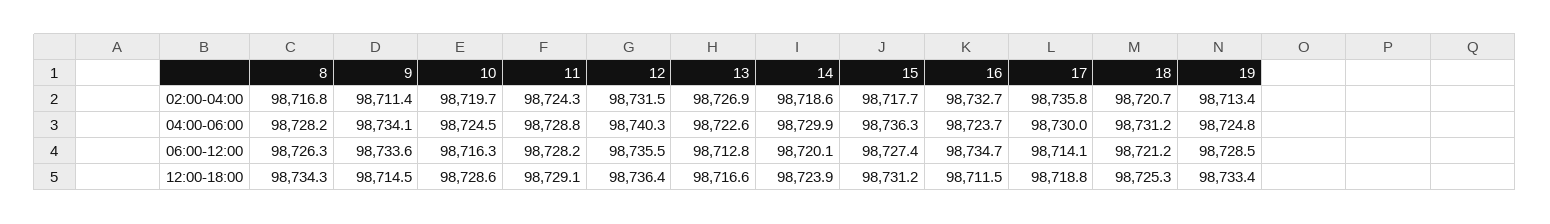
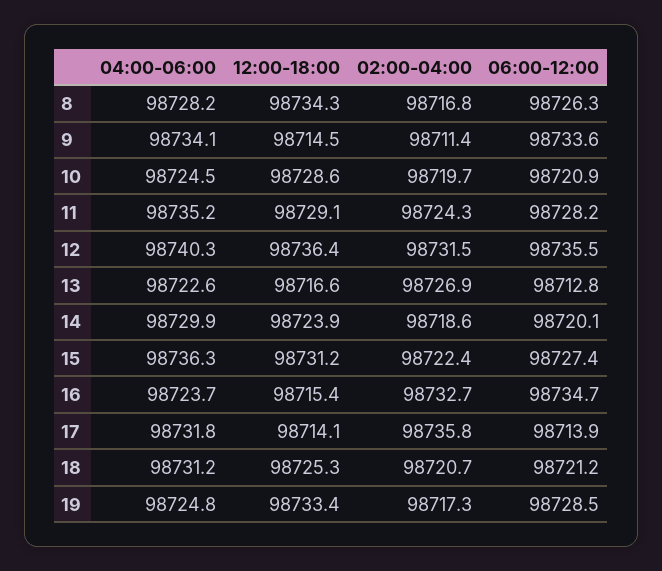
  {
    "8": {
      "02:00-04:00": 98716.8,
      "04:00-06:00": 98728.2,
      "06:00-12:00": 98726.3,
      "12:00-18:00": 98734.3
    },
    "9": {
      "02:00-04:00": 98711.4,
      "04:00-06:00": 98734.1,
      "06:00-12:00": 98733.6,
      "12:00-18:00": 98714.5
    },
    "10": {
      "02:00-04:00": 98719.7,
      "04:00-06:00": 98724.5,
-     "06:00-12:00": 98716.3,
+     "06:00-12:00": 98720.9,
      "12:00-18:00": 98728.6
    },
    "11": {
      "02:00-04:00": 98724.3,
-     "04:00-06:00": 98728.8,
+     "04:00-06:00": 98735.2,
      "06:00-12:00": 98728.2,
      "12:00-18:00": 98729.1
    },
    "12": {
      "02:00-04:00": 98731.5,
      "04:00-06:00": 98740.3,
      "06:00-12:00": 98735.5,
      "12:00-18:00": 98736.4
    },
    "13": {
      "02:00-04:00": 98726.9,
      "04:00-06:00": 98722.6,
      "06:00-12:00": 98712.8,
      "12:00-18:00": 98716.6
    },
    "14": {
      "02:00-04:00": 98718.6,
      "04:00-06:00": 98729.9,
      "06:00-12:00": 98720.1,
      "12:00-18:00": 98723.9
    },
    "15": {
-     "02:00-04:00": 98717.7,
+     "02:00-04:00": 98722.4,
      "04:00-06:00": 98736.3,
      "06:00-12:00": 98727.4,
      "12:00-18:00": 98731.2
    },
    "16": {
      "02:00-04:00": 98732.7,
      "04:00-06:00": 98723.7,
      "06:00-12:00": 98734.7,
-     "12:00-18:00": 98711.5
+     "12:00-18:00": 98715.4
    },
    "17": {
      "02:00-04:00": 98735.8,
-     "04:00-06:00": 98730,
+     "04:00-06:00": 98731.8,
-     "06:00-12:00": 98714.1,
+     "06:00-12:00": 98713.9,
-     "12:00-18:00": 98718.8
+     "12:00-18:00": 98714.1
    },
    "18": {
      "02:00-04:00": 98720.7,
      "04:00-06:00": 98731.2,
      "06:00-12:00": 98721.2,
      "12:00-18:00": 98725.3
    },
    "19": {
-     "02:00-04:00": 98713.4,
+     "02:00-04:00": 98717.3,
      "04:00-06:00": 98724.8,
      "06:00-12:00": 98728.5,
      "12:00-18:00": 98733.4
    }
  }

